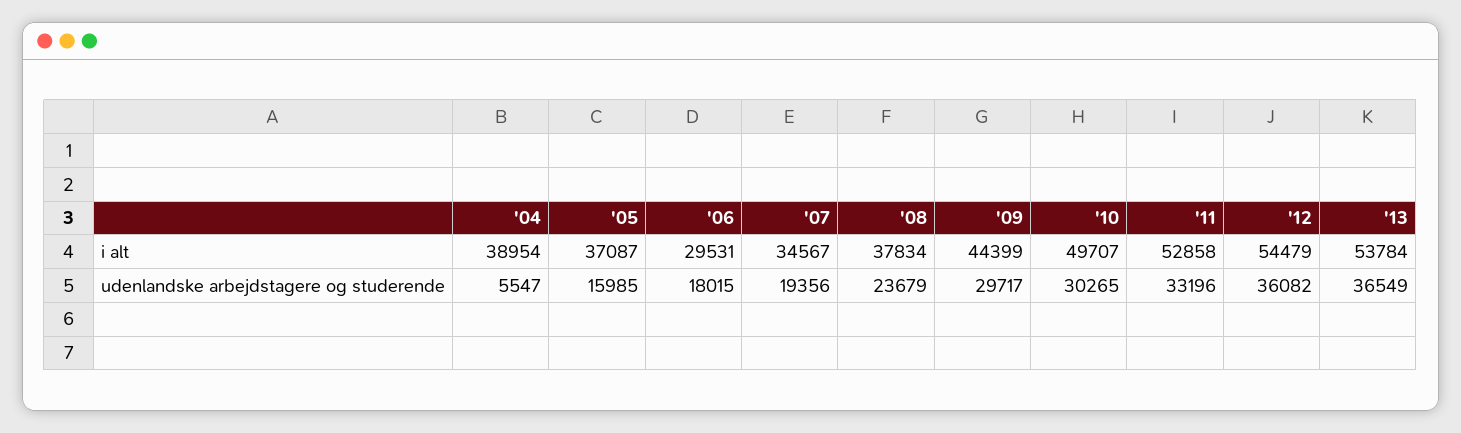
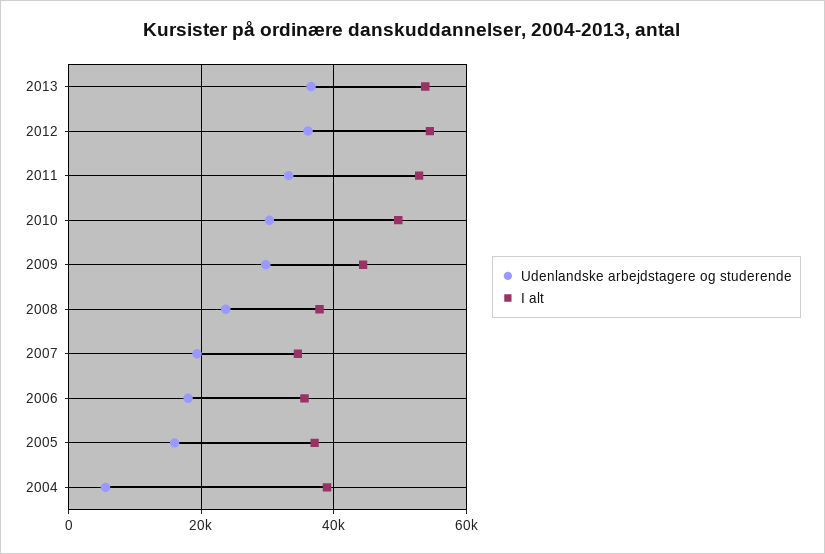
  {
    "i alt": {
      "'04": 38954,
      "'05": 37087,
-     "'06": 29531,
+     "'06": 36000,
      "'07": 34567,
      "'08": 37834,
      "'09": 44399,
      "'10": 49707,
      "'11": 52858,
      "'12": 54479,
      "'13": 53784
    },
    "udenlandske arbejdstagere og studerende": {
      "'04": 5547,
      "'05": 15985,
      "'06": 18015,
      "'07": 19356,
      "'08": 23679,
      "'09": 29717,
      "'10": 30265,
      "'11": 33196,
      "'12": 36082,
      "'13": 36549
    }
  }

